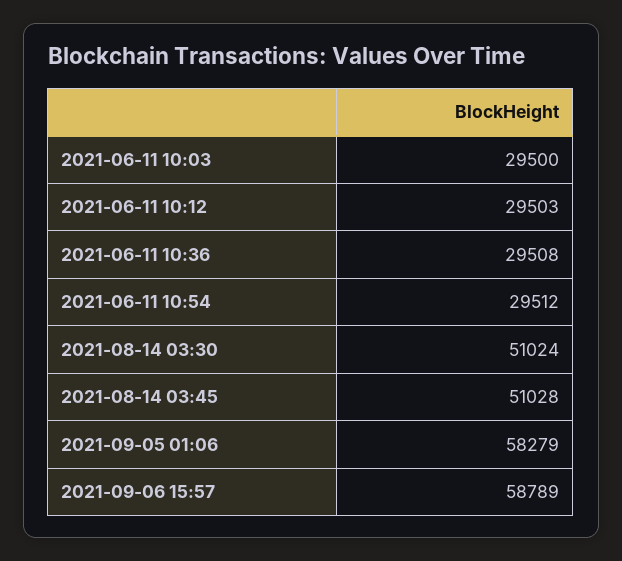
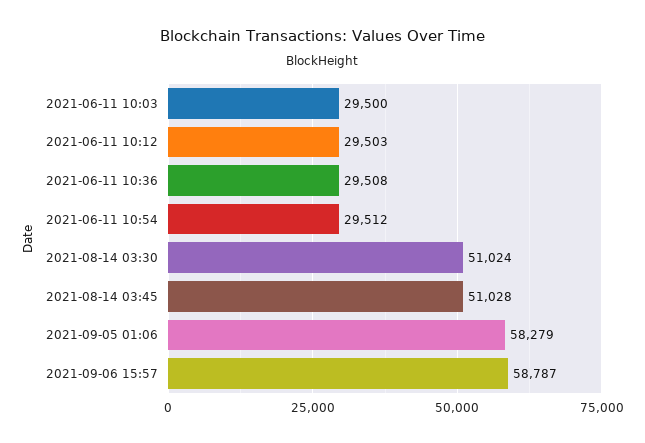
  {
    "2021-06-11 10:03": 29500,
    "2021-06-11 10:12": 29503,
    "2021-06-11 10:36": 29508,
    "2021-06-11 10:54": 29512,
    "2021-08-14 03:30": 51024,
    "2021-08-14 03:45": 51028,
    "2021-09-05 01:06": 58279,
-   "2021-09-06 15:57": 58789
+   "2021-09-06 15:57": 58787
  }

